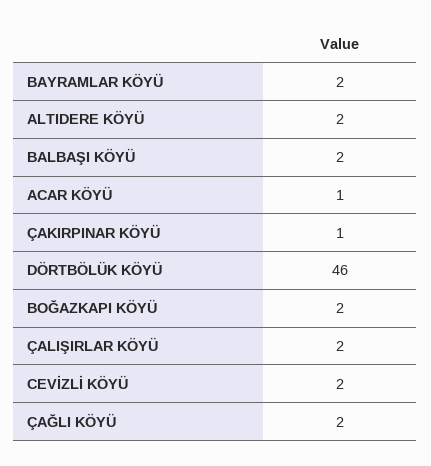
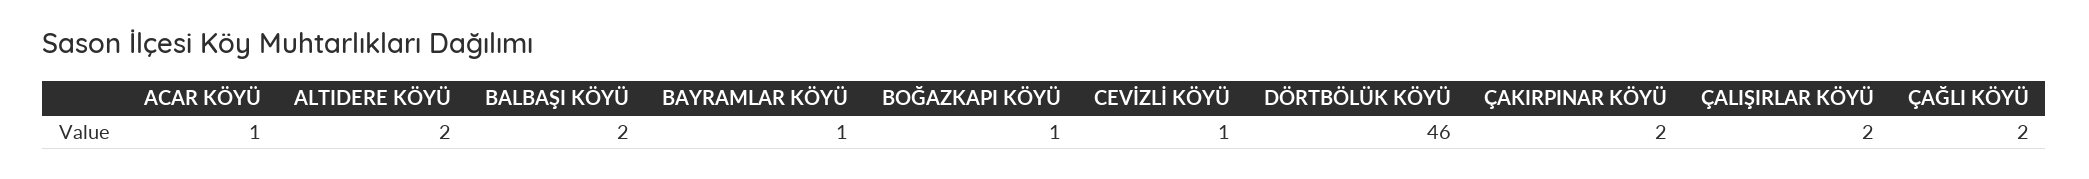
  {
-   "BAYRAMLAR KÖYÜ": 2,
+   "BAYRAMLAR KÖYÜ": 1,
    "ALTIDERE KÖYÜ": 2,
    "BALBAŞI KÖYÜ": 2,
    "ACAR KÖYÜ": 1,
-   "ÇAKIRPINAR KÖYÜ": 1,
+   "ÇAKIRPINAR KÖYÜ": 2,
    "DÖRTBÖLÜK KÖYÜ": 46,
-   "BOĞAZKAPI KÖYÜ": 2,
+   "BOĞAZKAPI KÖYÜ": 1,
    "ÇALIŞIRLAR KÖYÜ": 2,
-   "CEVİZLİ KÖYÜ": 2,
+   "CEVİZLİ KÖYÜ": 1,
    "ÇAĞLI KÖYÜ": 2
  }

